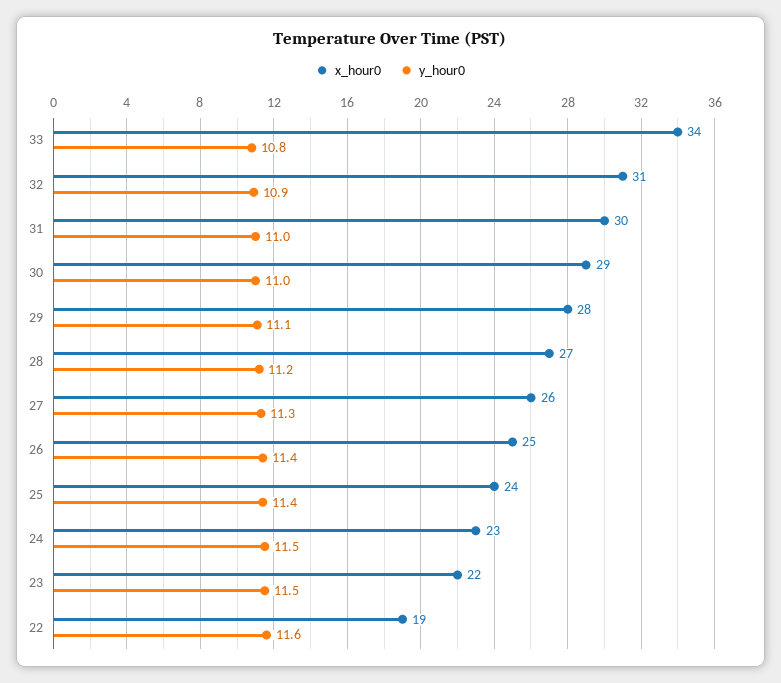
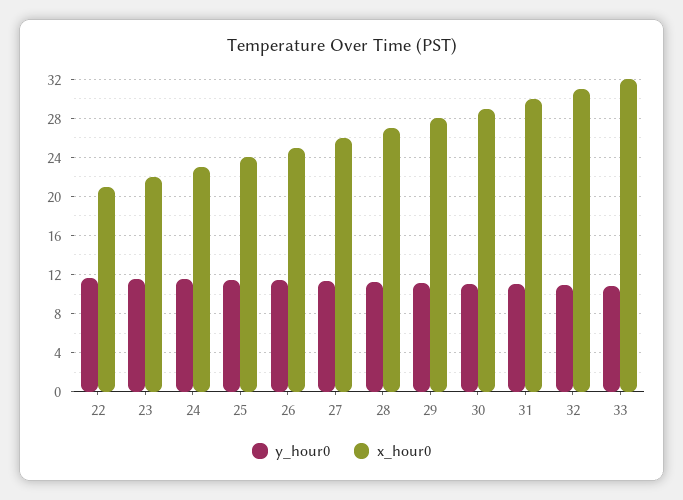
  {
    "x_hour0": {
-     "33": 34,
+     "33": 32,
      "32": 31,
      "31": 30,
      "30": 29,
      "29": 28,
      "28": 27,
      "27": 26,
      "26": 25,
      "25": 24,
      "24": 23,
      "23": 22,
-     "22": 19
+     "22": 21
    },
    "y_hour0": {
      "33": 10.8,
      "32": 10.9,
      "31": 11,
      "30": 11,
      "29": 11.1,
      "28": 11.2,
      "27": 11.3,
      "26": 11.4,
      "25": 11.4,
      "24": 11.5,
      "23": 11.5,
      "22": 11.6
    }
  }

